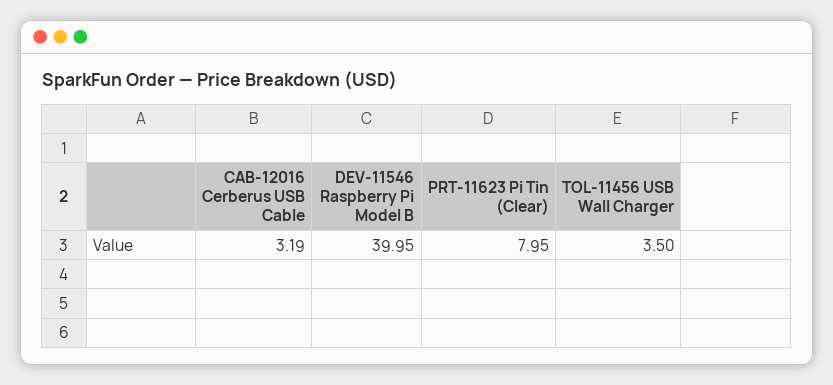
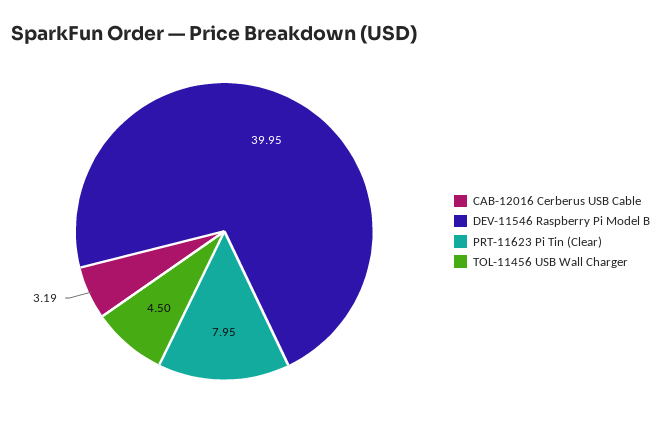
  {
    "CAB-12016 Cerberus USB Cable": 3.19,
    "DEV-11546 Raspberry Pi Model B": 39.95,
    "PRT-11623 Pi Tin (Clear)": 7.95,
-   "TOL-11456 USB Wall Charger": 3.5
+   "TOL-11456 USB Wall Charger": 4.5
  }

